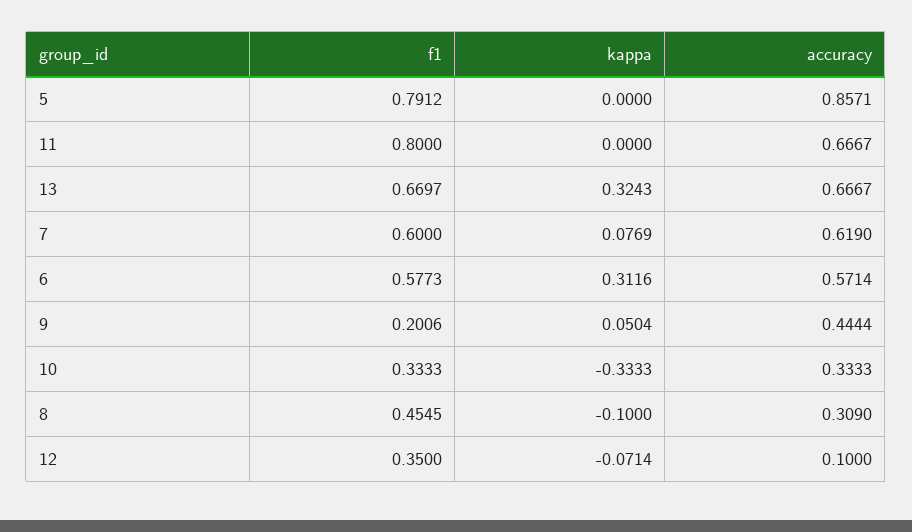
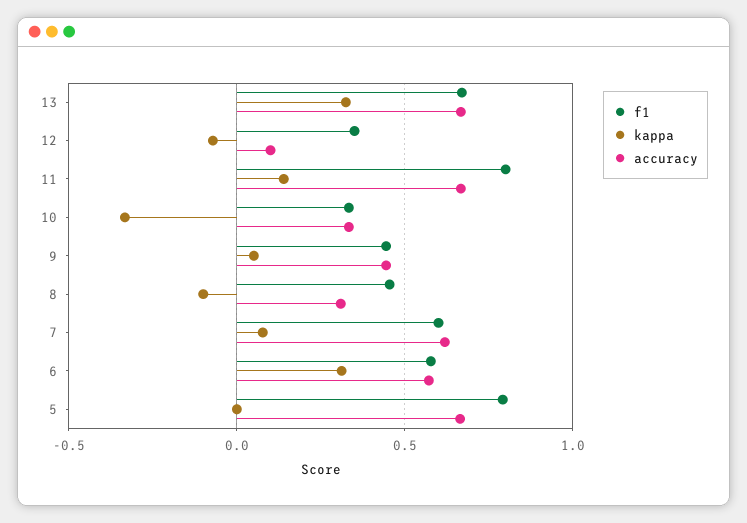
  {
    "f1": {
      "5": 0.7912,
      "11": 0.8,
      "13": 0.6697,
      "7": 0.6,
      "6": 0.5773,
-     "9": 0.2006,
+     "9": 0.45,
      "10": 0.3333,
      "8": 0.4545,
      "12": 0.35
    },
    "kappa": {
      "5": 0,
-     "11": 0,
+     "11": 0.15,
      "13": 0.3243,
      "7": 0.0769,
      "6": 0.3116,
      "9": 0.0504,
      "10": -0.3333,
      "8": -0.1,
      "12": -0.0714
    },
    "accuracy": {
-     "5": 0.8571,
+     "5": 0.65,
      "11": 0.6667,
      "13": 0.6667,
      "7": 0.619,
      "6": 0.5714,
      "9": 0.4444,
      "10": 0.3333,
      "8": 0.309,
      "12": 0.1
    }
  }

